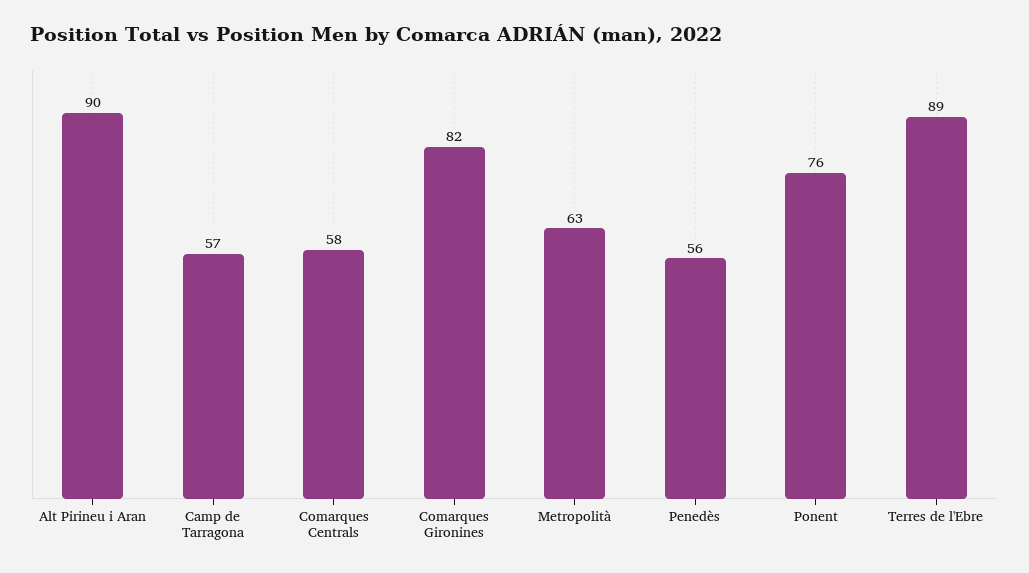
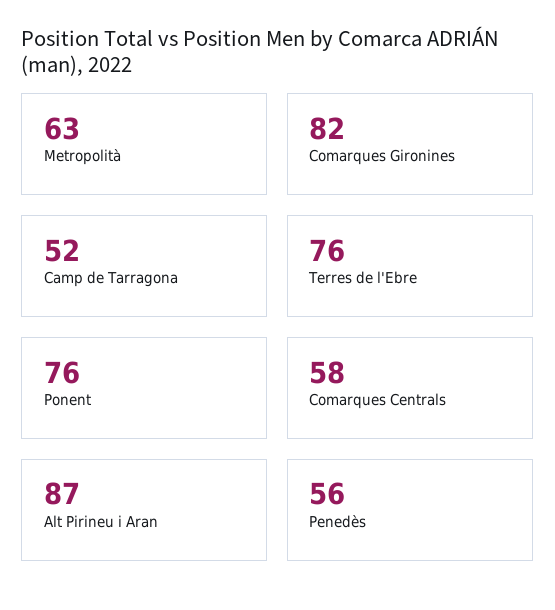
  {
-   "Alt Pirineu i Aran": 90,
+   "Alt Pirineu i Aran": 87,
-   "Camp de Tarragona": 57,
+   "Camp de Tarragona": 52,
    "Comarques Centrals": 58,
    "Comarques Gironines": 82,
    "Metropolità": 63,
    "Penedès": 56,
    "Ponent": 76,
-   "Terres de l'Ebre": 89
+   "Terres de l'Ebre": 76
  }

